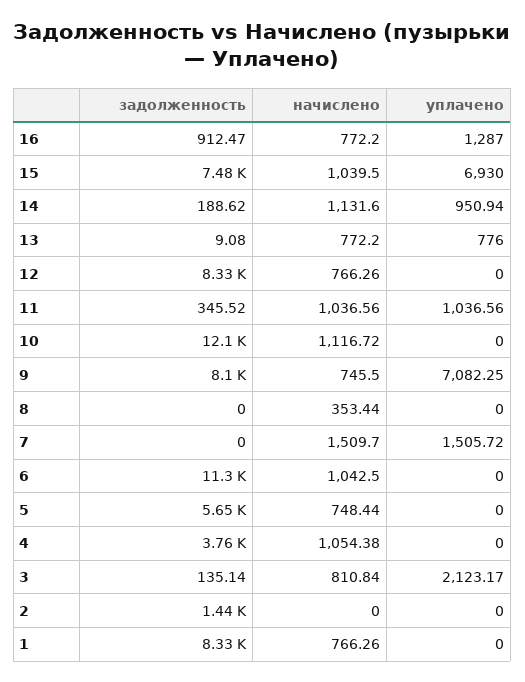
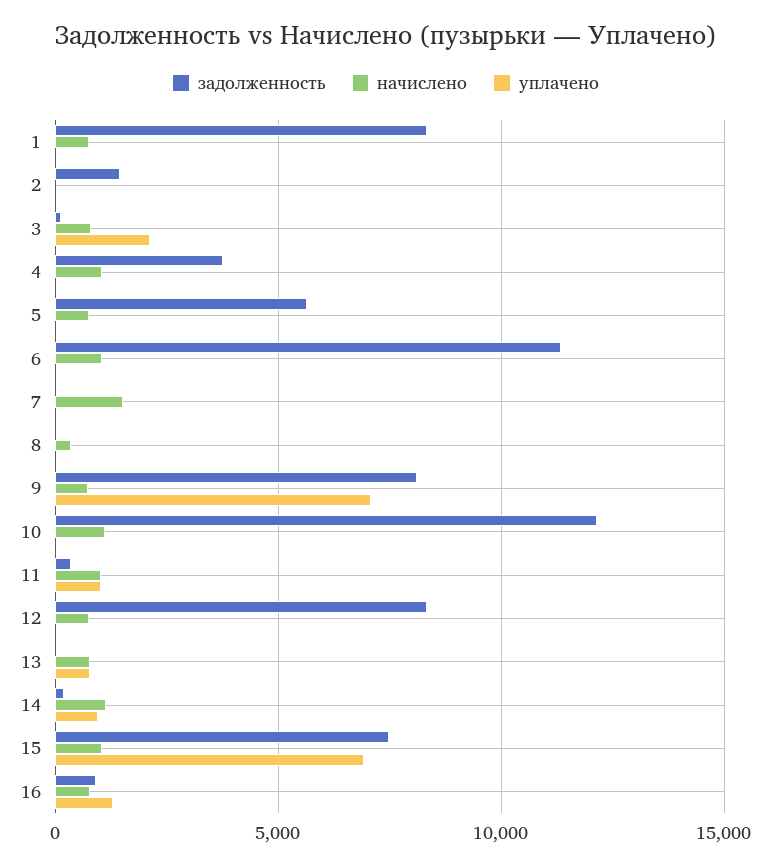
  {
    "задолженность": {
      "16": 912.47,
      "15": 7480,
      "14": 188.62,
      "13": 9.08,
      "12": 8330,
      "11": 345.52,
      "10": 12100,
      "9": 8100,
      "8": 0,
      "7": 0,
      "6": 11300,
      "5": 5650,
      "4": 3760,
      "3": 135.14,
      "2": 1440,
      "1": 8330
    },
    "начислено": {
      "16": 772.2,
      "15": 1039.5,
      "14": 1131.6,
      "13": 772.2,
      "12": 766.26,
      "11": 1036.56,
      "10": 1116.72,
      "9": 745.5,
      "8": 353.44,
      "7": 1509.7,
      "6": 1042.5,
      "5": 748.44,
      "4": 1054.38,
      "3": 810.84,
      "2": 0,
      "1": 766.26
    },
    "уплачено": {
      "16": 1287,
      "15": 6930,
      "14": 950.94,
      "13": 776,
      "12": 0,
      "11": 1036.56,
      "10": 0,
      "9": 7082.25,
      "8": 0,
-     "7": 1505.72,
+     "7": 0,
      "6": 0,
      "5": 0,
      "4": 0,
      "3": 2123.17,
      "2": 0,
      "1": 0
    }
  }

